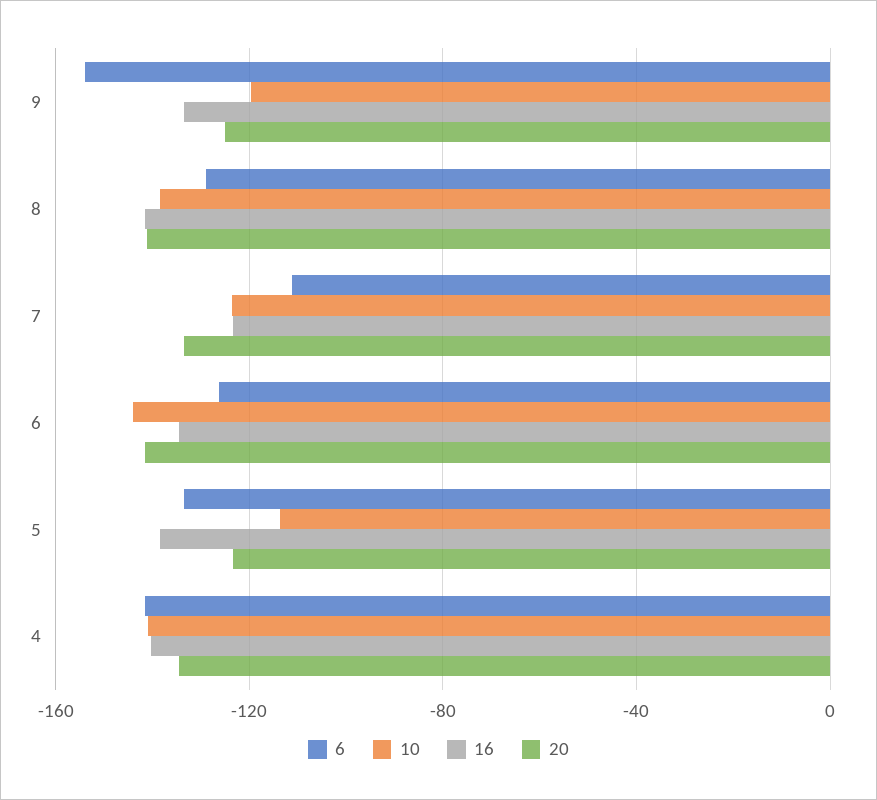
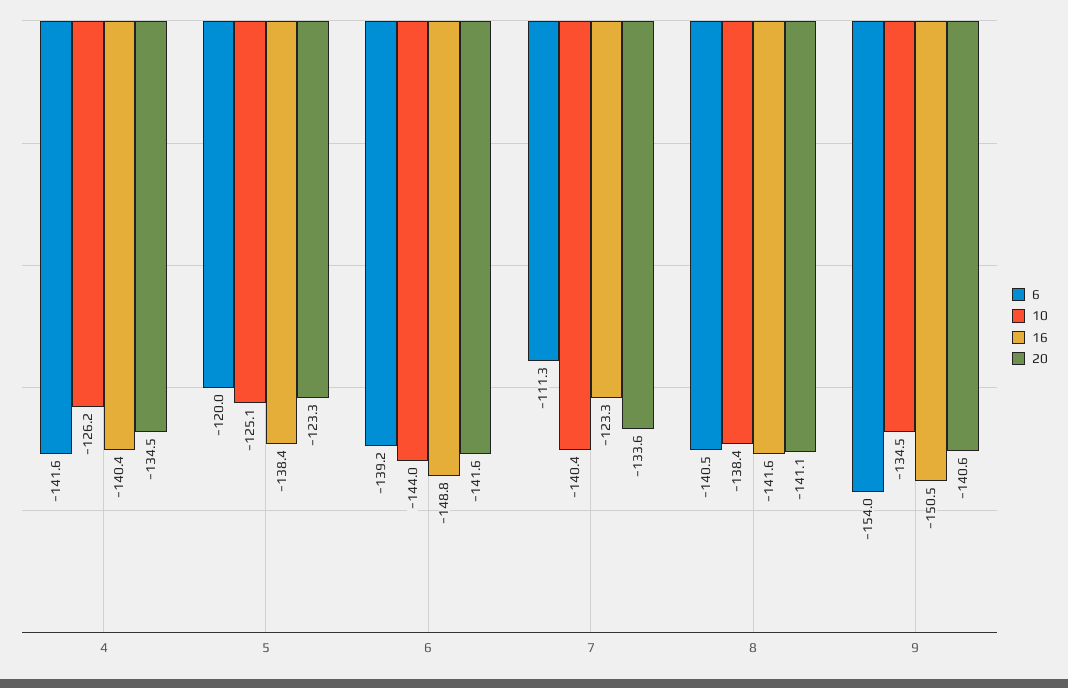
  {
    "6": {
      "9": -154,
-     "8": -130,
+     "8": -140.5,
      "7": -111.3,
-     "6": -125,
+     "6": -139.2,
-     "5": -135,
+     "5": -120,
      "4": -141.6
    },
    "10": {
-     "9": -120,
+     "9": -134.5,
      "8": -138.4,
-     "7": -125,
+     "7": -140.4,
      "6": -144,
-     "5": -115,
+     "5": -125.1,
-     "4": -140
+     "4": -126.2
    },
    "16": {
-     "9": -135,
+     "9": -150.5,
      "8": -141.6,
      "7": -123.3,
-     "6": -135,
+     "6": -148.8,
      "5": -138.4,
      "4": -140.4
    },
    "20": {
-     "9": -125,
+     "9": -140.6,
      "8": -141.1,
      "7": -133.6,
      "6": -141.6,
      "5": -123.3,
      "4": -134.5
    }
  }

